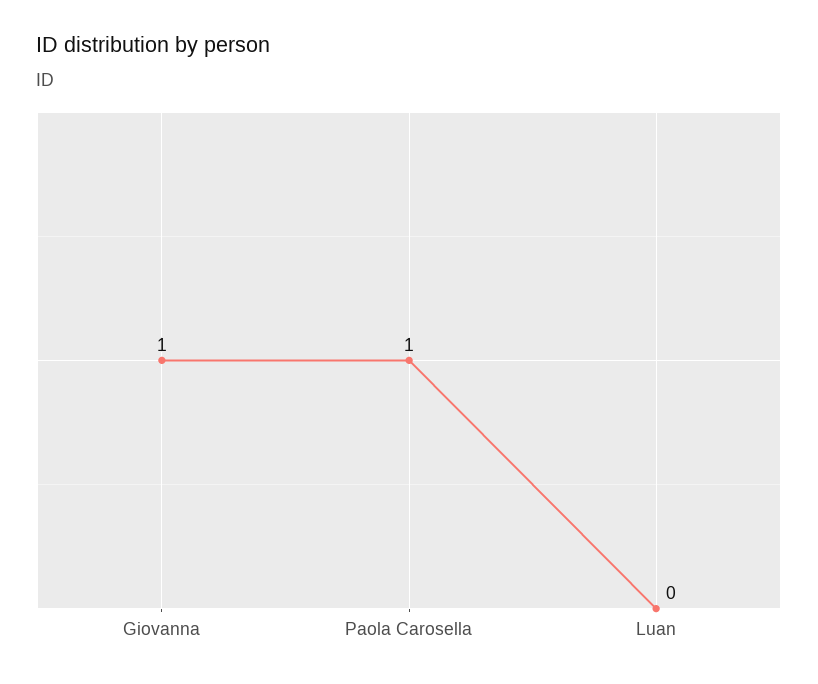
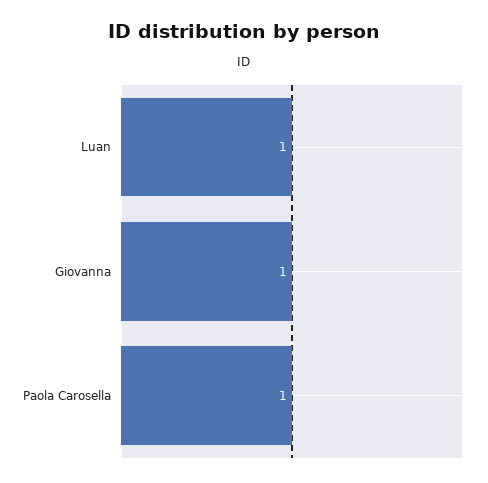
  {
    "Giovanna": 1,
    "Paola Carosella": 1,
-   "Luan": 0
+   "Luan": 1
  }

